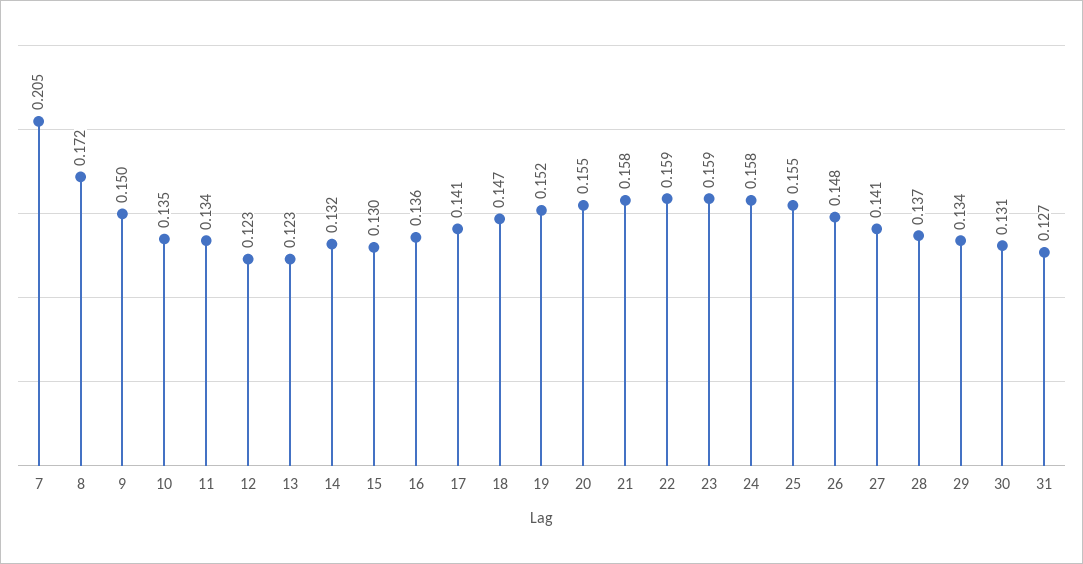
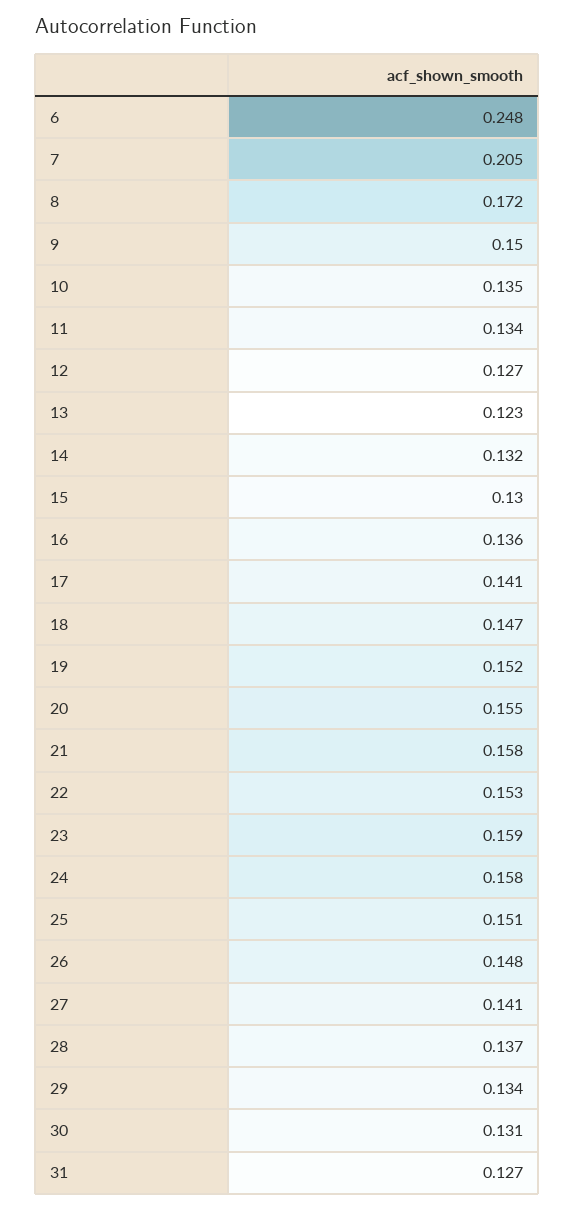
  {
    "7": 0.205,
    "8": 0.172,
    "9": 0.15,
    "10": 0.135,
    "11": 0.134,
-   "12": 0.123,
+   "12": 0.127,
    "13": 0.123,
    "14": 0.132,
    "15": 0.13,
    "16": 0.136,
    "17": 0.141,
    "18": 0.147,
    "19": 0.152,
    "20": 0.155,
    "21": 0.158,
-   "22": 0.159,
+   "22": 0.153,
    "23": 0.159,
    "24": 0.158,
-   "25": 0.155,
+   "25": 0.151,
    "26": 0.148,
    "27": 0.141,
    "28": 0.137,
    "29": 0.134,
    "30": 0.131,
-   "31": 0.127
+   "31": 0.127,
+   "6": 0.248
  }

